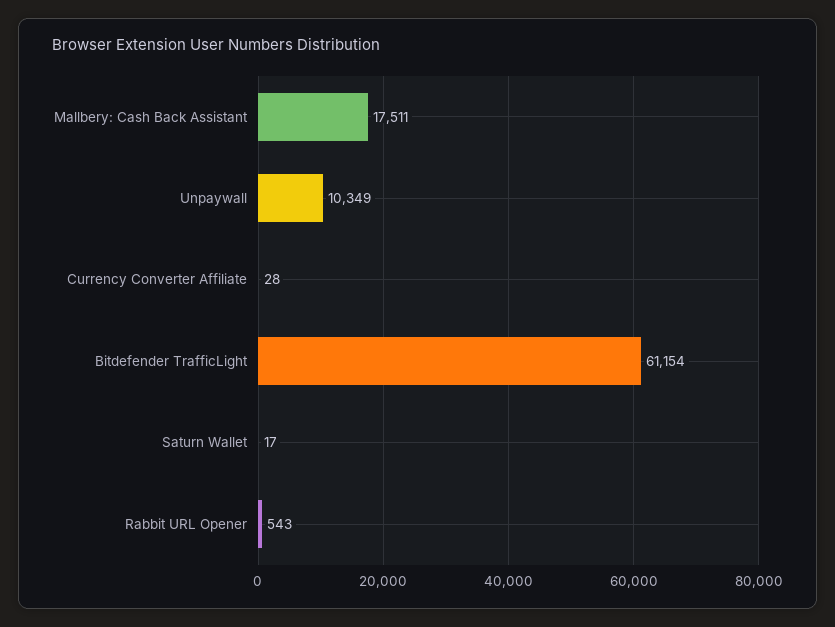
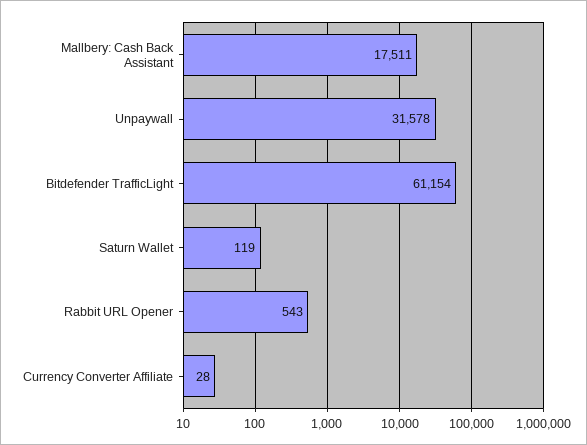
  {
    "Mallbery: Cash Back Assistant": 17511,
-   "Unpaywall": 10349,
+   "Unpaywall": 31578,
    "Currency Converter Affiliate": 28,
    "Bitdefender TrafficLight": 61154,
-   "Saturn Wallet": 17,
+   "Saturn Wallet": 119,
    "Rabbit URL Opener": 543
  }

